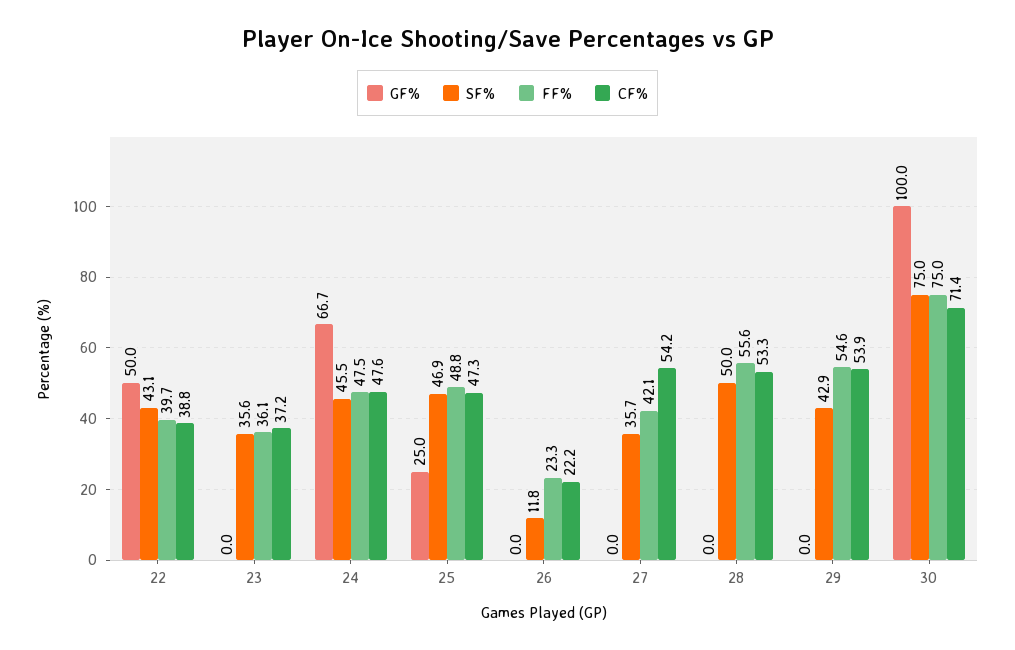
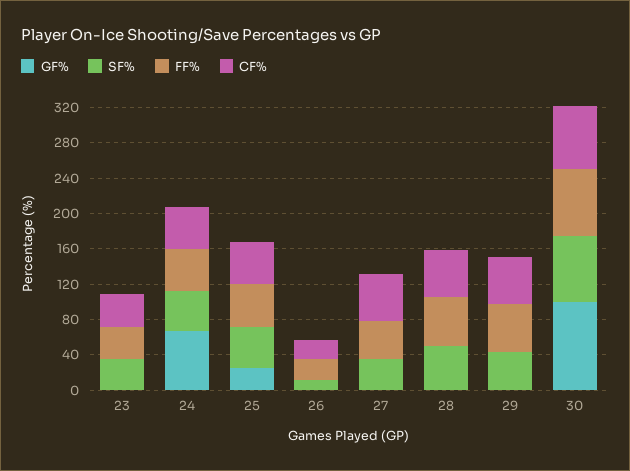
  {
    "GF%": {
-     "22": 50,
      "23": 0,
      "24": 66.7,
      "25": 25,
      "26": 0,
      "27": 0,
      "28": 0,
      "29": 0,
      "30": 100
    },
    "SF%": {
-     "22": 43.1,
      "23": 35.6,
      "24": 45.5,
      "25": 46.9,
      "26": 11.8,
      "27": 35.7,
      "28": 50,
      "29": 42.9,
      "30": 75
    },
    "FF%": {
-     "22": 39.7,
      "23": 36.1,
      "24": 47.5,
      "25": 48.8,
      "26": 23.3,
      "27": 42.1,
      "28": 55.6,
      "29": 54.6,
      "30": 75
    },
    "CF%": {
-     "22": 38.8,
      "23": 37.2,
      "24": 47.6,
      "25": 47.3,
      "26": 22.2,
      "27": 54.2,
      "28": 53.3,
      "29": 53.9,
      "30": 71.4
    }
  }

